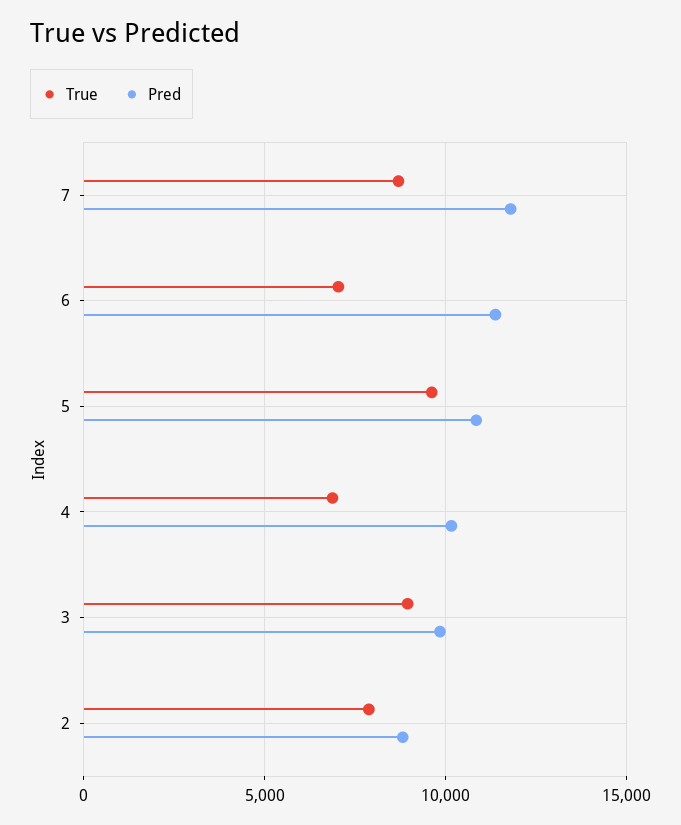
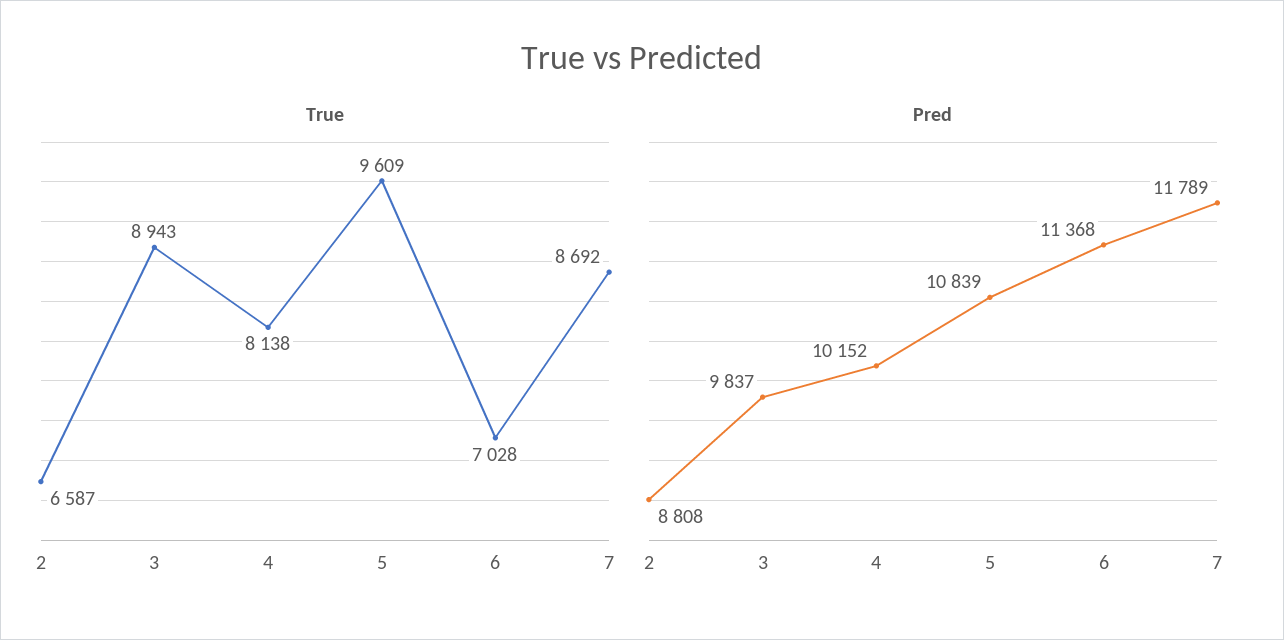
  {
    "True": {
      "7": 8692,
      "6": 7028,
      "5": 9609,
-     "4": 7000,
+     "4": 8138,
      "3": 8943,
-     "2": 8000
+     "2": 6587
    },
    "Pred": {
      "7": 11789,
      "6": 11368,
      "5": 10839,
      "4": 10152,
      "3": 9837,
      "2": 8808
    }
  }

